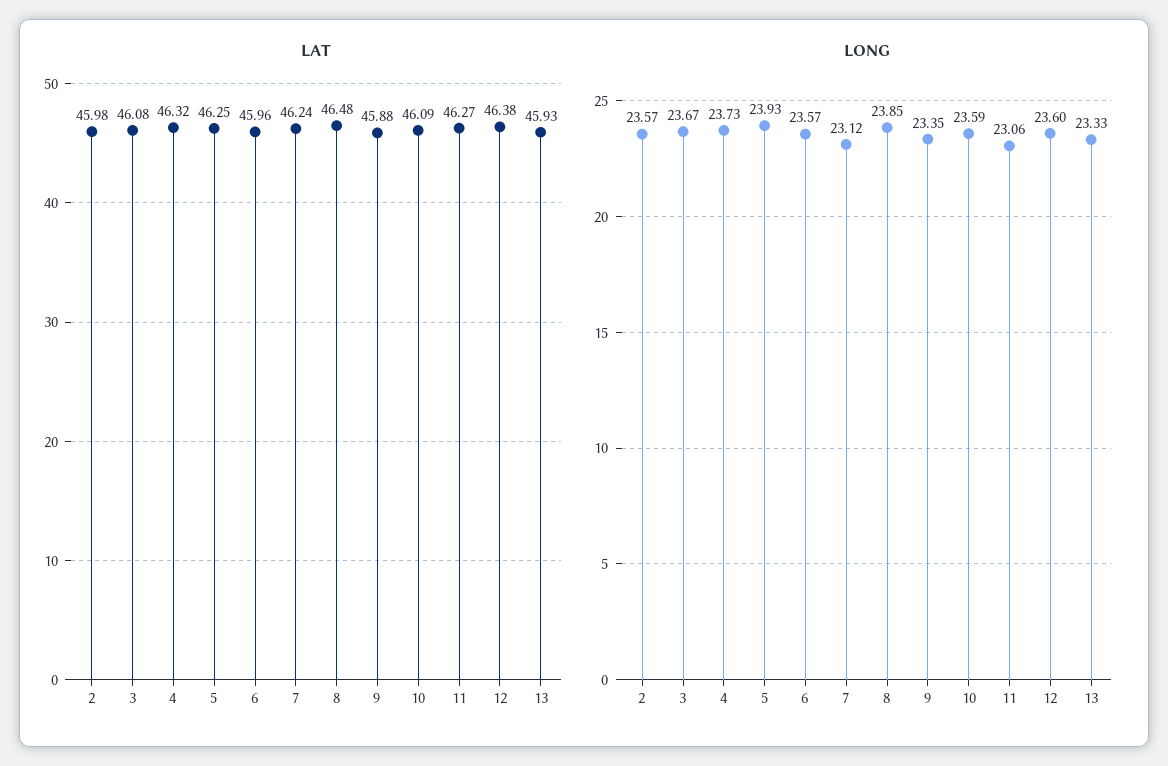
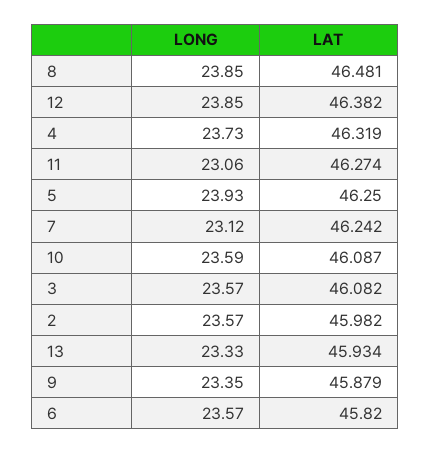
  {
    "LAT": {
      "2": 45.982,
      "3": 46.082,
      "4": 46.319,
      "5": 46.25,
-     "6": 45.96,
+     "6": 45.82,
      "7": 46.242,
      "8": 46.481,
      "9": 45.879,
      "10": 46.087,
      "11": 46.274,
      "12": 46.382,
      "13": 45.934
    },
    "LONG": {
      "2": 23.57,
-     "3": 23.67,
+     "3": 23.57,
      "4": 23.73,
      "5": 23.93,
      "6": 23.57,
      "7": 23.12,
      "8": 23.85,
      "9": 23.35,
      "10": 23.59,
      "11": 23.06,
-     "12": 23.6,
+     "12": 23.85,
      "13": 23.33
    }
  }

